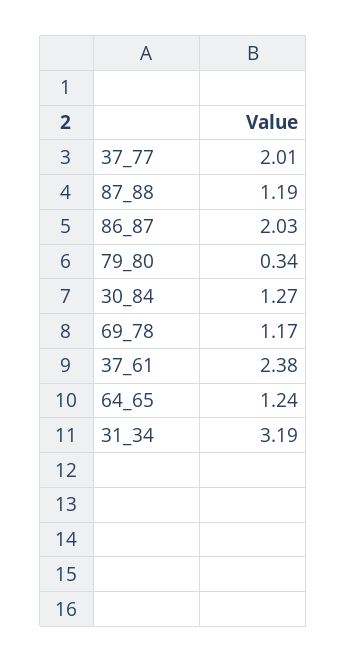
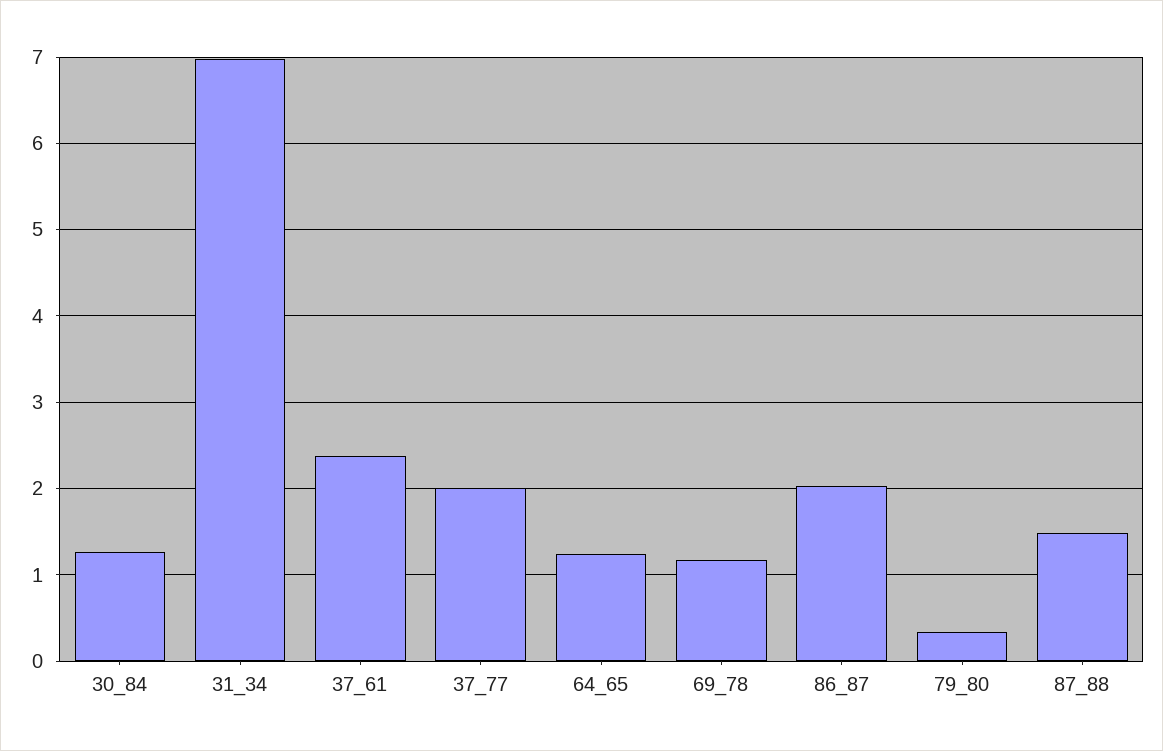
  {
    "37_77": 2.01,
-   "87_88": 1.19,
+   "87_88": 1.5,
    "86_87": 2.03,
    "79_80": 0.34,
    "30_84": 1.27,
    "69_78": 1.17,
    "37_61": 2.38,
    "64_65": 1.24,
-   "31_34": 3.19
+   "31_34": 7
  }

